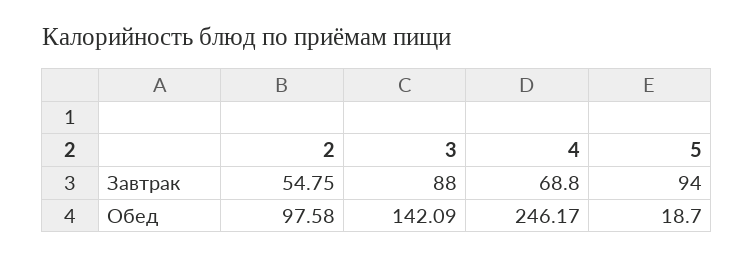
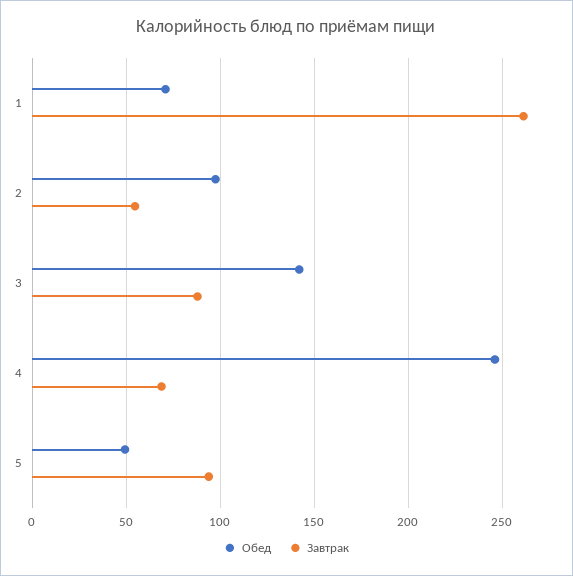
  {
    "Завтрак": {
      "2": 54.75,
      "3": 88,
      "4": 68.8,
-     "5": 94
+     "5": 94,
+     "1": 260
    },
    "Обед": {
      "2": 97.58,
      "3": 142.09,
      "4": 246.17,
-     "5": 18.7
+     "5": 50,
+     "1": 70
    }
  }

